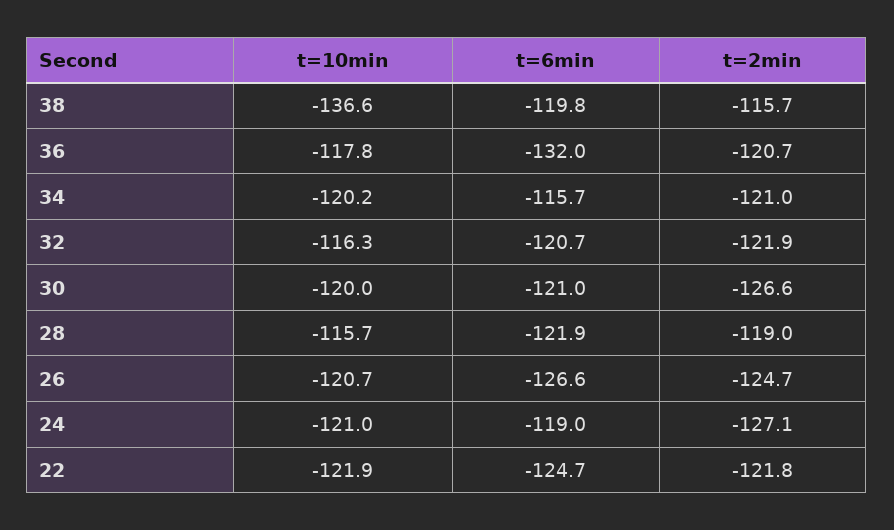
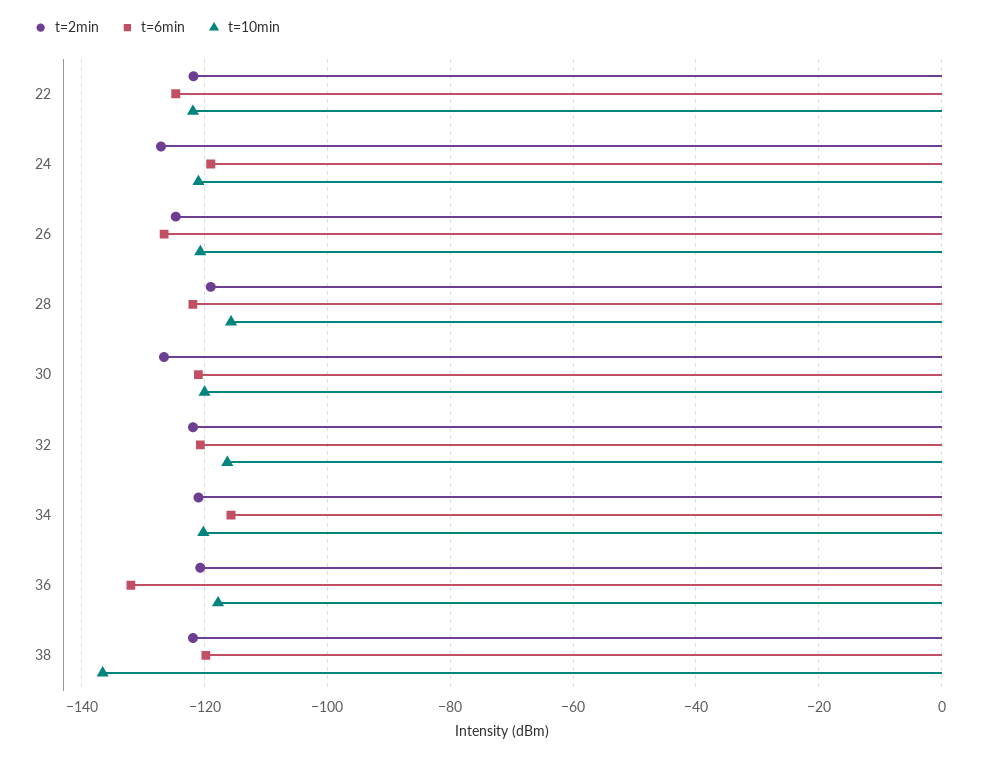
  {
    "t=10min": {
      "38": -136.6,
      "36": -117.8,
      "34": -120.2,
      "32": -116.3,
      "30": -120,
      "28": -115.7,
      "26": -120.7,
      "24": -121,
      "22": -121.9
    },
    "t=6min": {
      "38": -119.8,
      "36": -132,
      "34": -115.7,
      "32": -120.7,
      "30": -121,
      "28": -121.9,
      "26": -126.6,
      "24": -119,
      "22": -124.7
    },
    "t=2min": {
-     "38": -115.7,
+     "38": -122,
      "36": -120.7,
      "34": -121,
      "32": -121.9,
      "30": -126.6,
      "28": -119,
      "26": -124.7,
      "24": -127.1,
      "22": -121.8
    }
  }

